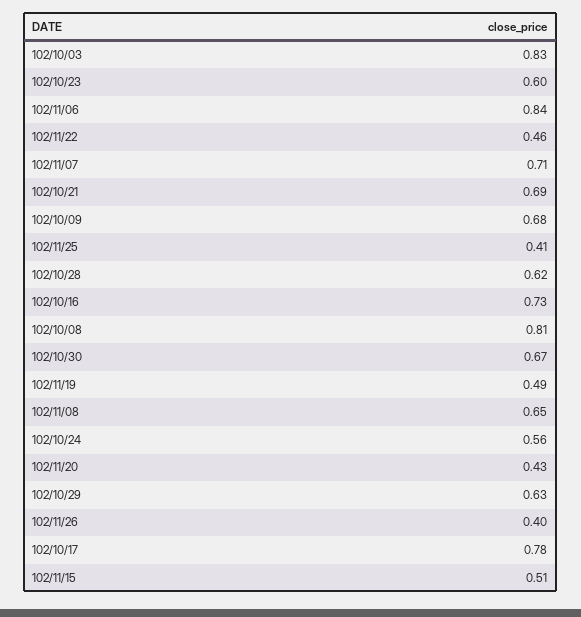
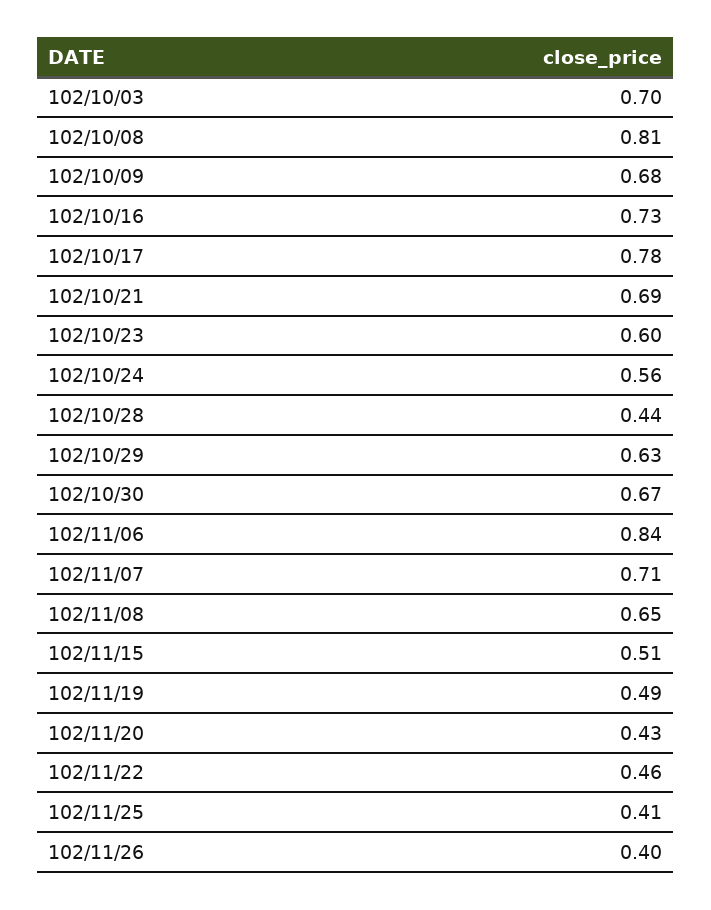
  {
-   "102/10/03": 0.83,
+   "102/10/03": 0.7,
    "102/10/23": 0.6,
    "102/11/06": 0.84,
    "102/11/22": 0.46,
    "102/11/07": 0.71,
    "102/10/21": 0.69,
    "102/10/09": 0.68,
    "102/11/25": 0.41,
-   "102/10/28": 0.62,
+   "102/10/28": 0.44,
    "102/10/16": 0.73,
    "102/10/08": 0.81,
    "102/10/30": 0.67,
    "102/11/19": 0.49,
    "102/11/08": 0.65,
    "102/10/24": 0.56,
    "102/11/20": 0.43,
    "102/10/29": 0.63,
    "102/11/26": 0.4,
    "102/10/17": 0.78,
    "102/11/15": 0.51
  }

